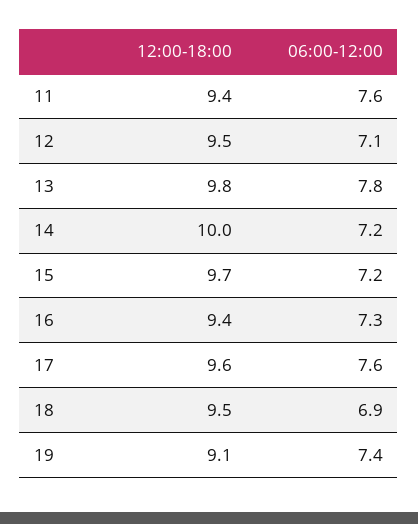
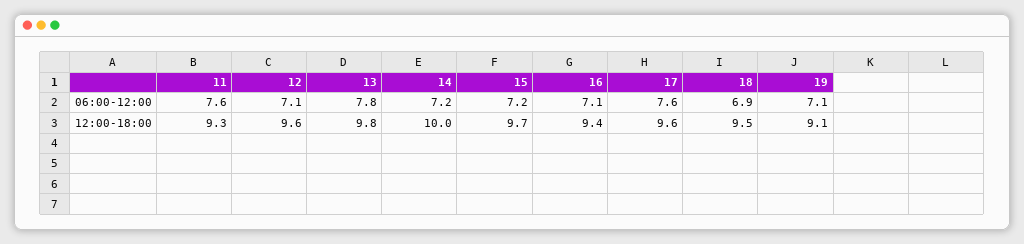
  {
    "12:00-18:00": {
-     "11": 9.4,
+     "11": 9.3,
-     "12": 9.5,
+     "12": 9.6,
      "13": 9.8,
      "14": 10,
      "15": 9.7,
      "16": 9.4,
      "17": 9.6,
      "18": 9.5,
      "19": 9.1
    },
    "06:00-12:00": {
      "11": 7.6,
      "12": 7.1,
      "13": 7.8,
      "14": 7.2,
      "15": 7.2,
-     "16": 7.3,
+     "16": 7.1,
      "17": 7.6,
      "18": 6.9,
-     "19": 7.4
+     "19": 7.1
    }
  }

